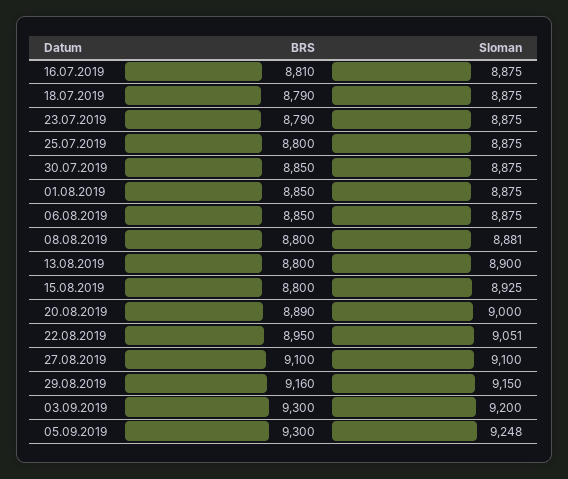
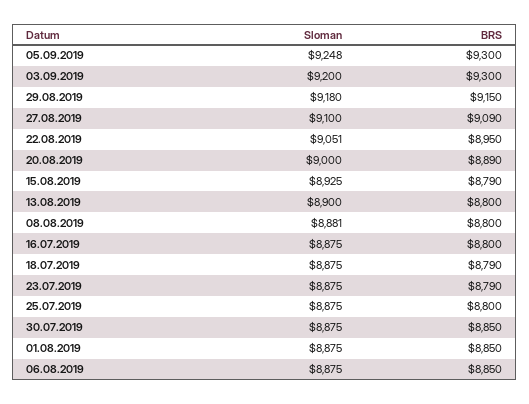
  {
    "BRS": {
-     "16.07.2019": 8810,
+     "16.07.2019": 8800,
      "18.07.2019": 8790,
      "23.07.2019": 8790,
      "25.07.2019": 8800,
      "30.07.2019": 8850,
      "01.08.2019": 8850,
      "06.08.2019": 8850,
      "08.08.2019": 8800,
      "13.08.2019": 8800,
-     "15.08.2019": 8800,
+     "15.08.2019": 8790,
      "20.08.2019": 8890,
      "22.08.2019": 8950,
-     "27.08.2019": 9100,
+     "27.08.2019": 9090,
-     "29.08.2019": 9160,
+     "29.08.2019": 9150,
      "03.09.2019": 9300,
      "05.09.2019": 9300
    },
    "Sloman": {
      "16.07.2019": 8875,
      "18.07.2019": 8875,
      "23.07.2019": 8875,
      "25.07.2019": 8875,
      "30.07.2019": 8875,
      "01.08.2019": 8875,
      "06.08.2019": 8875,
      "08.08.2019": 8881,
      "13.08.2019": 8900,
      "15.08.2019": 8925,
      "20.08.2019": 9000,
      "22.08.2019": 9051,
      "27.08.2019": 9100,
-     "29.08.2019": 9150,
+     "29.08.2019": 9180,
      "03.09.2019": 9200,
      "05.09.2019": 9248
    }
  }

